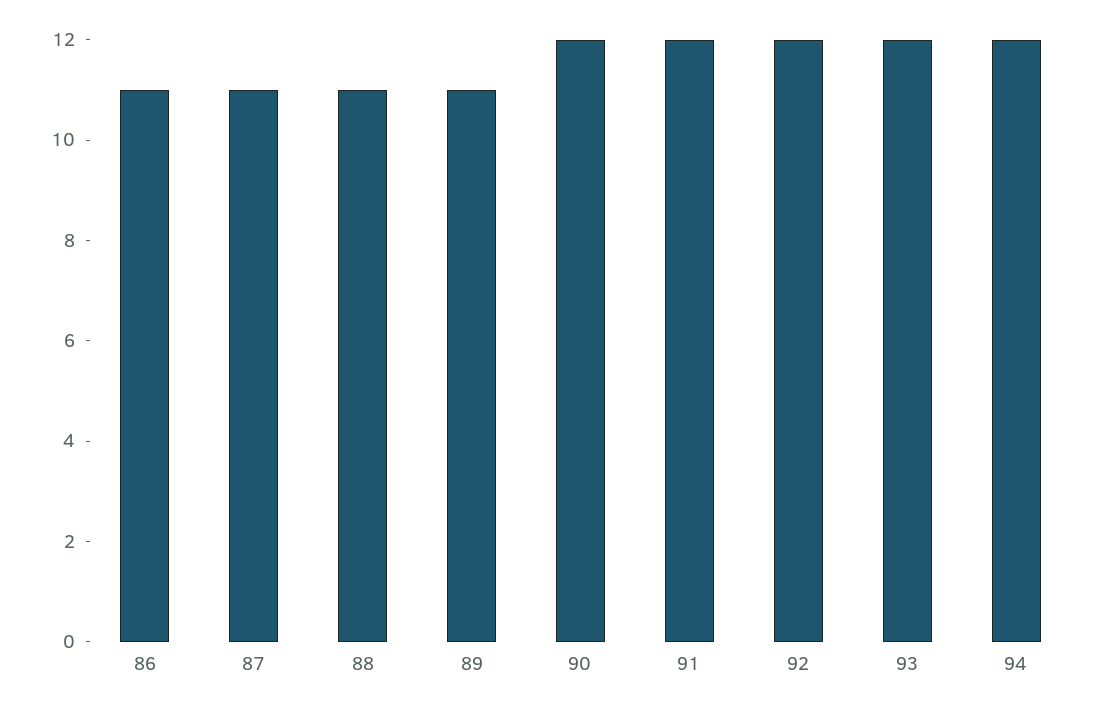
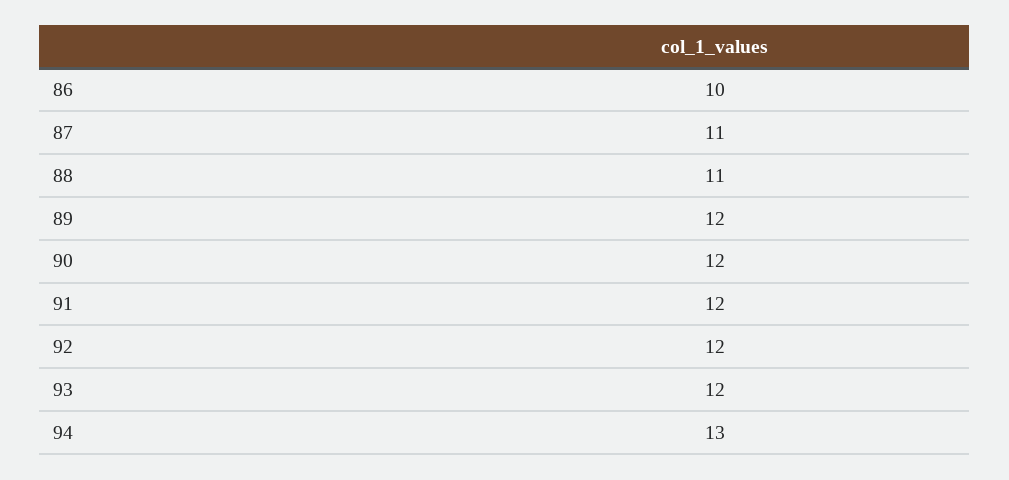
  {
-   "86": 11,
+   "86": 10,
    "87": 11,
    "88": 11,
-   "89": 11,
+   "89": 12,
    "90": 12,
    "91": 12,
    "92": 12,
    "93": 12,
-   "94": 12
+   "94": 13
  }

